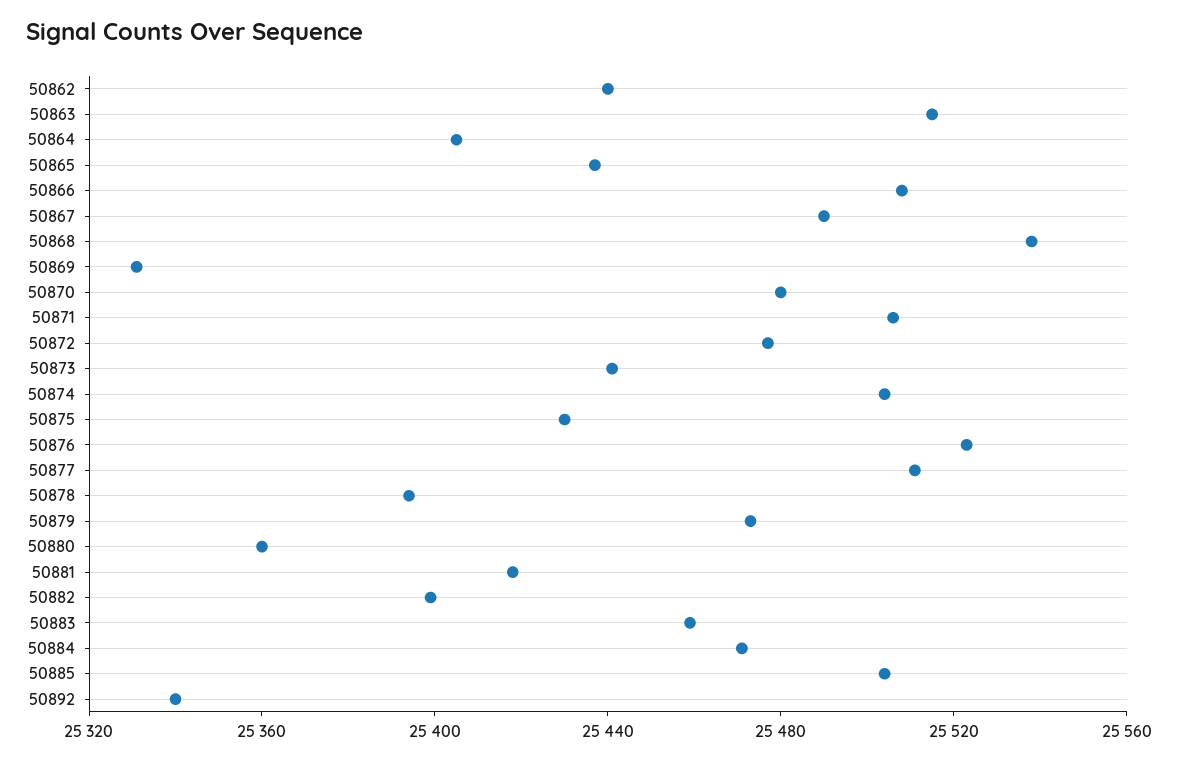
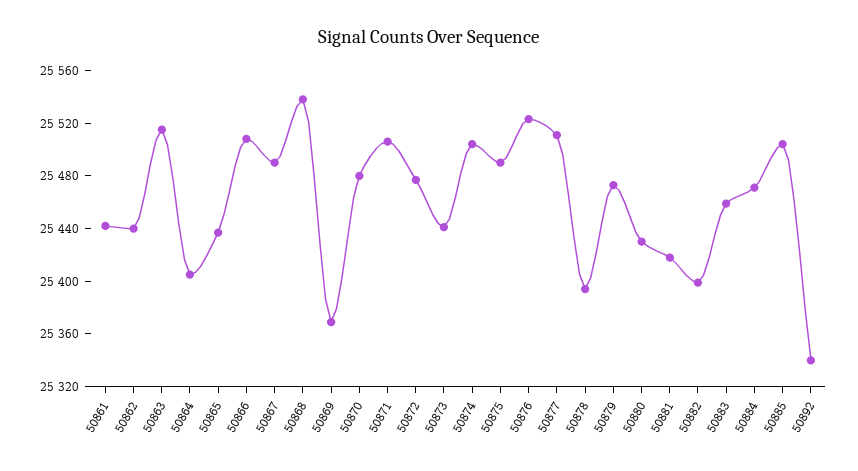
  {
    "50862": 25440,
    "50863": 25520,
    "50864": 25410,
    "50865": 25440,
    "50866": 25510,
    "50867": 25490,
    "50868": 25540,
-   "50869": 25330,
+   "50869": 25370,
    "50870": 25480,
    "50871": 25510,
    "50872": 25480,
    "50873": 25440,
    "50874": 25500,
-   "50875": 25430,
+   "50875": 25490,
    "50876": 25520,
    "50877": 25510,
    "50878": 25390,
    "50879": 25470,
-   "50880": 25360,
+   "50880": 25430,
    "50881": 25420,
    "50882": 25400,
    "50883": 25460,
    "50884": 25470,
    "50885": 25500,
-   "50892": 25340
+   "50892": 25340,
+   "50861": 25440
  }

